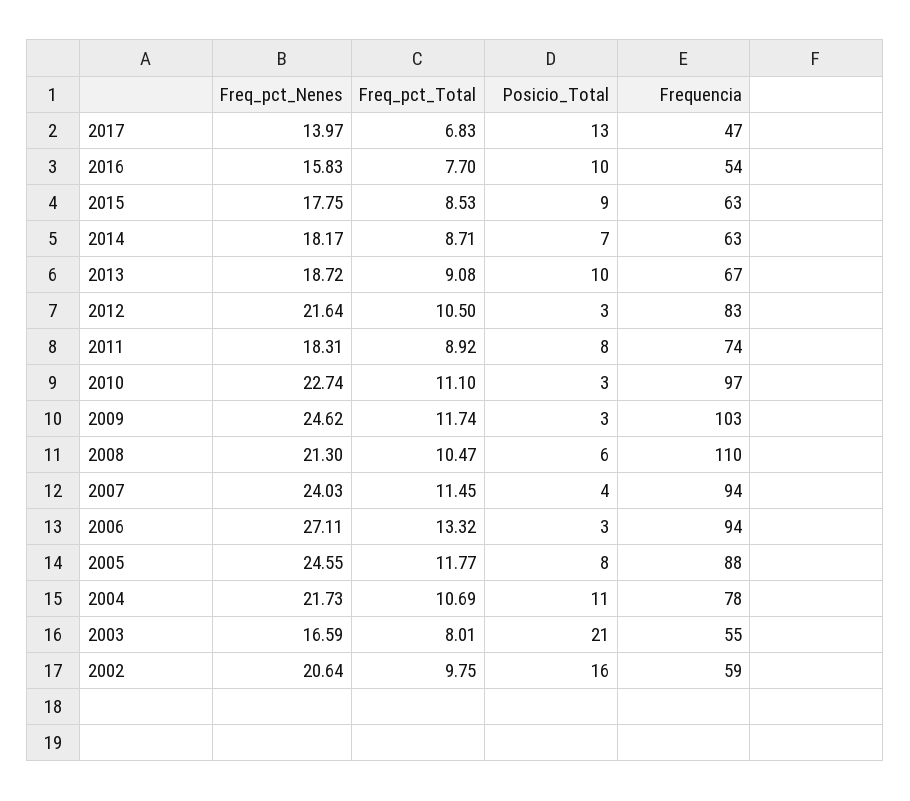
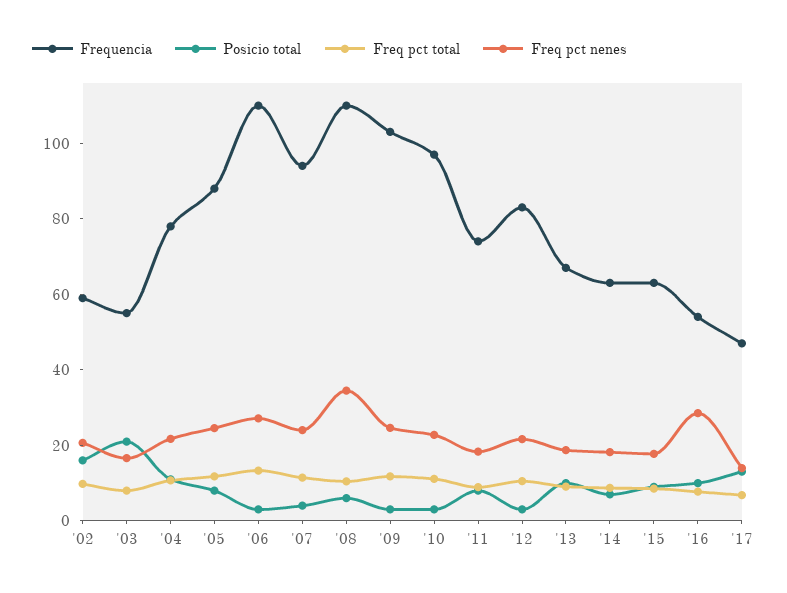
  {
    "Freq_pct_Nenes": {
      "2017": 13.97,
-     "2016": 15.83,
+     "2016": 30,
      "2015": 17.75,
      "2014": 18.17,
      "2013": 18.72,
      "2012": 21.64,
      "2011": 18.31,
      "2010": 22.74,
      "2009": 24.62,
-     "2008": 21.3,
+     "2008": 35,
      "2007": 24.03,
      "2006": 27.11,
      "2005": 24.55,
      "2004": 21.73,
      "2003": 16.59,
      "2002": 20.64
    },
    "Freq_pct_Total": {
      "2017": 6.83,
      "2016": 7.7,
      "2015": 8.53,
      "2014": 8.71,
      "2013": 9.08,
      "2012": 10.5,
      "2011": 8.92,
      "2010": 11.1,
      "2009": 11.74,
      "2008": 10.47,
      "2007": 11.45,
      "2006": 13.32,
      "2005": 11.77,
      "2004": 10.69,
      "2003": 8.01,
      "2002": 9.75
    },
    "Posicio_Total": {
      "2017": 13,
      "2016": 10,
      "2015": 9,
      "2014": 7,
      "2013": 10,
      "2012": 3,
      "2011": 8,
      "2010": 3,
      "2009": 3,
      "2008": 6,
      "2007": 4,
      "2006": 3,
      "2005": 8,
      "2004": 11,
      "2003": 21,
      "2002": 16
    },
    "Frequencia": {
      "2017": 47,
      "2016": 54,
      "2015": 63,
      "2014": 63,
      "2013": 67,
      "2012": 83,
      "2011": 74,
      "2010": 97,
      "2009": 103,
      "2008": 110,
      "2007": 94,
-     "2006": 94,
+     "2006": 110,
      "2005": 88,
      "2004": 78,
      "2003": 55,
      "2002": 59
    }
  }

